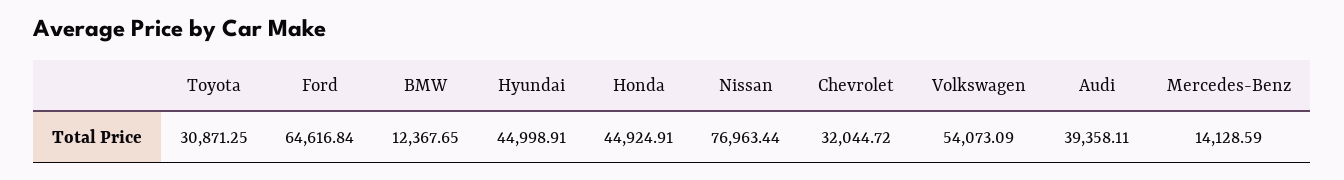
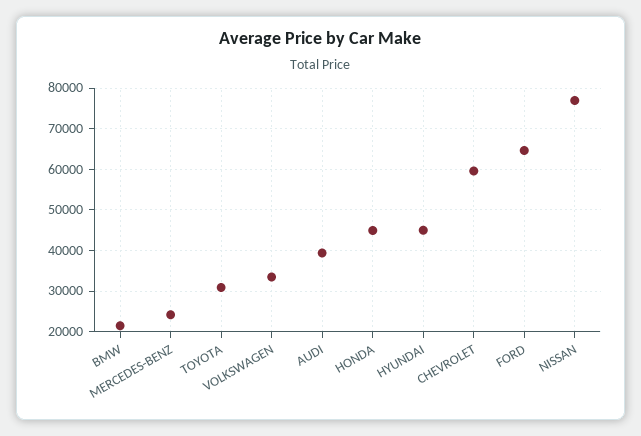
  {
    "Toyota": 30871.25,
    "Ford": 64616.84,
-   "BMW": 12367.65,
+   "BMW": 22000,
    "Hyundai": 44998.91,
    "Honda": 44924.91,
    "Nissan": 76963.44,
-   "Chevrolet": 32044.72,
+   "Chevrolet": 60000,
-   "Volkswagen": 54073.09,
+   "Volkswagen": 34000,
    "Audi": 39358.11,
-   "Mercedes-Benz": 14128.59
+   "Mercedes-Benz": 24000
  }

